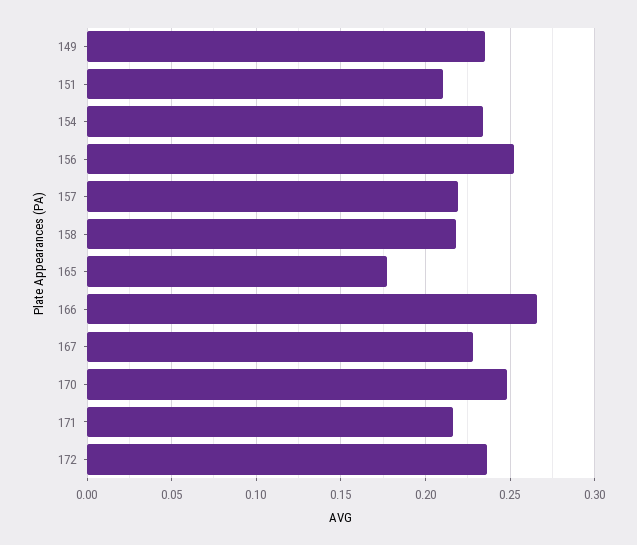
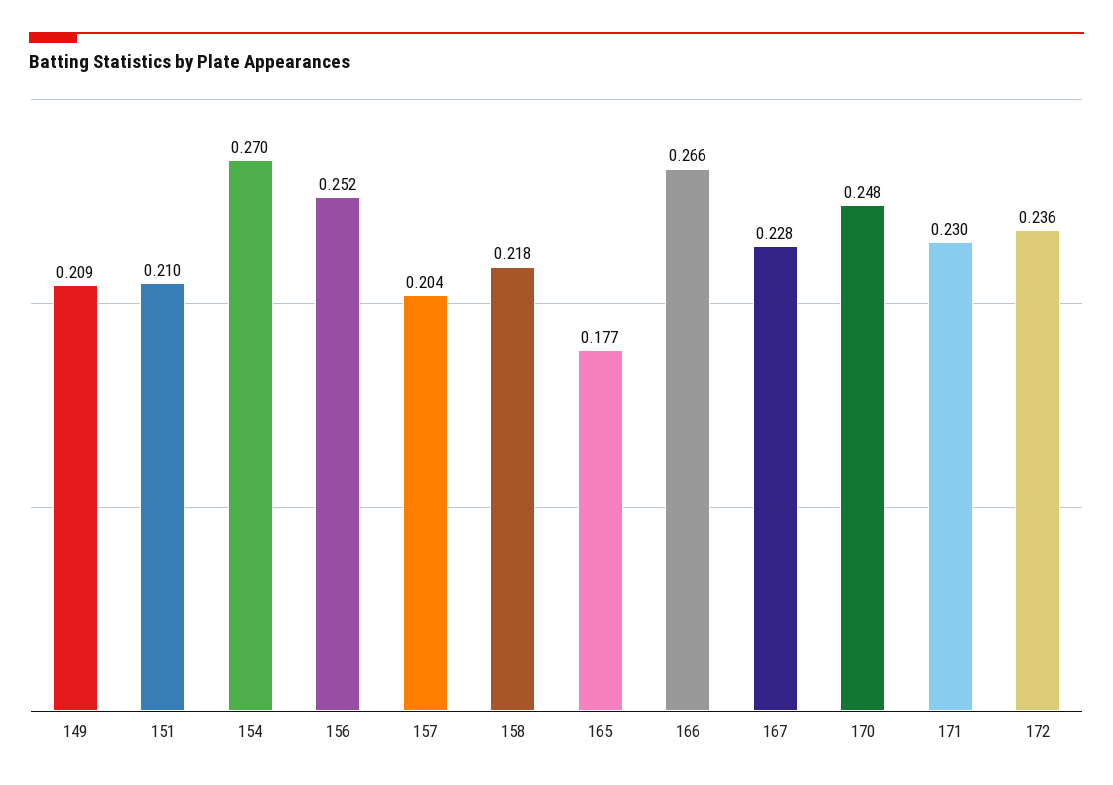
  {
-   "149": 0.235,
+   "149": 0.209,
    "151": 0.21,
-   "154": 0.235,
+   "154": 0.27,
    "156": 0.252,
-   "157": 0.22,
+   "157": 0.204,
    "158": 0.218,
    "165": 0.177,
    "166": 0.266,
    "167": 0.228,
    "170": 0.248,
-   "171": 0.215,
+   "171": 0.23,
    "172": 0.236
  }

